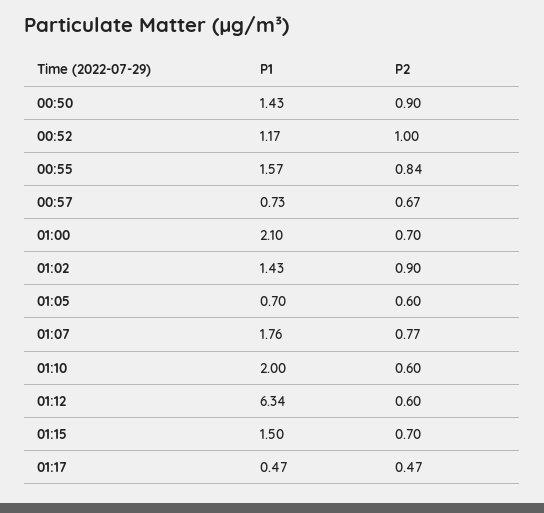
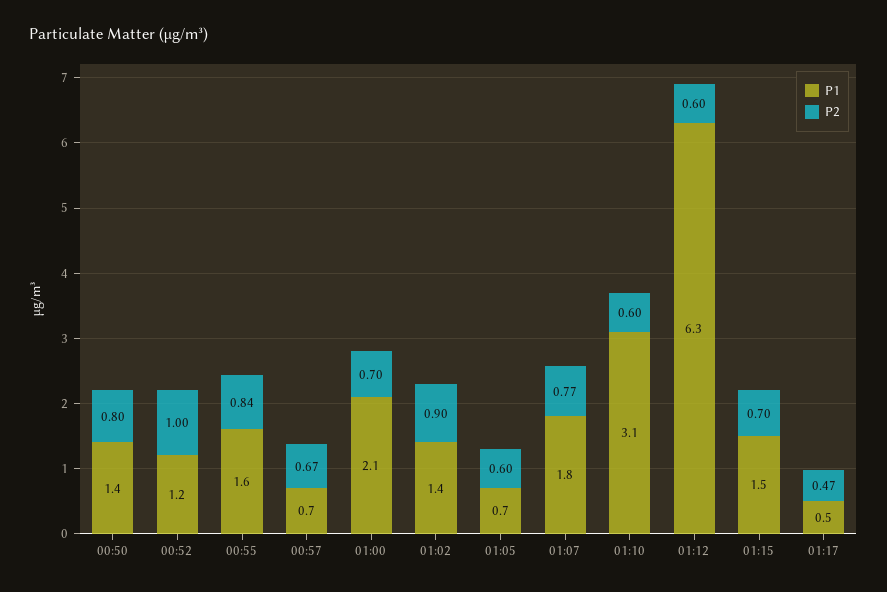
  {
    "P1": {
      "00:50": 1.43,
      "00:52": 1.17,
      "00:55": 1.57,
      "00:57": 0.73,
      "01:00": 2.1,
      "01:02": 1.43,
      "01:05": 0.7,
      "01:07": 1.76,
-     "01:10": 2,
+     "01:10": 3.1,
      "01:12": 6.34,
      "01:15": 1.5,
      "01:17": 0.47
    },
    "P2": {
-     "00:50": 0.9,
+     "00:50": 0.8,
      "00:52": 1,
      "00:55": 0.84,
      "00:57": 0.67,
      "01:00": 0.7,
      "01:02": 0.9,
      "01:05": 0.6,
      "01:07": 0.77,
      "01:10": 0.6,
      "01:12": 0.6,
      "01:15": 0.7,
      "01:17": 0.47
    }
  }

